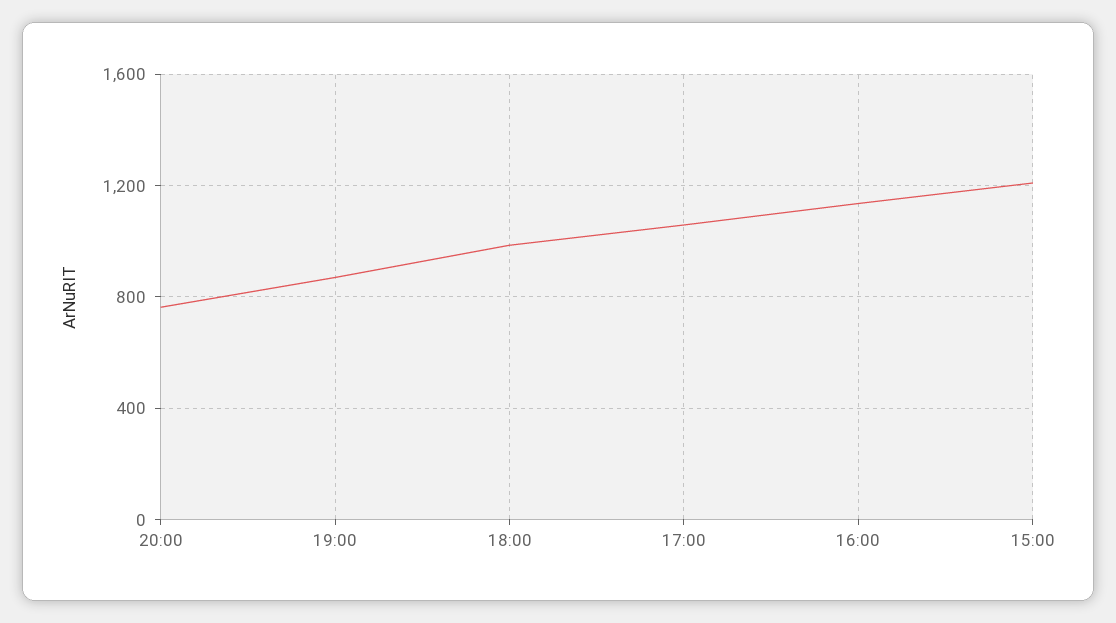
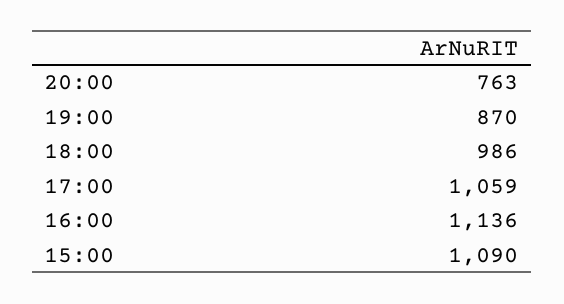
  {
    "20:00": 763,
    "19:00": 870,
    "18:00": 986,
    "17:00": 1059,
    "16:00": 1136,
-   "15:00": 1200
+   "15:00": 1090
  }

